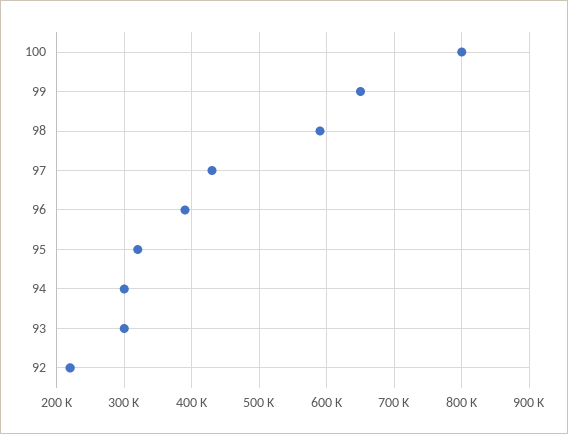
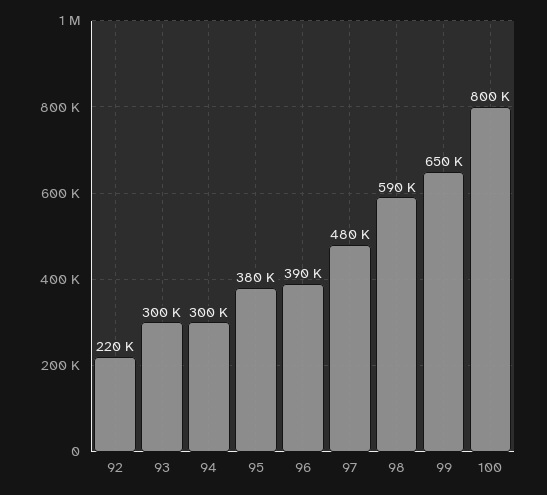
  {
    "100": 800000,
    "99": 650000,
    "98": 590000,
-   "97": 430000,
+   "97": 480000,
    "96": 390000,
-   "95": 320000,
+   "95": 380000,
    "94": 300000,
    "93": 300000,
    "92": 220000
  }

